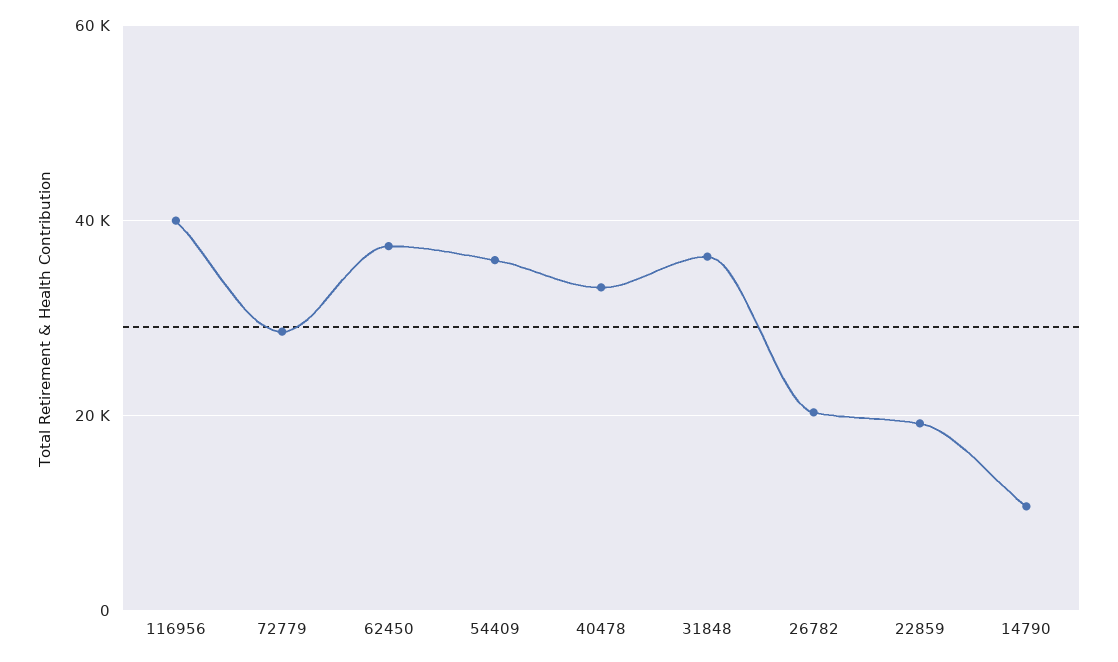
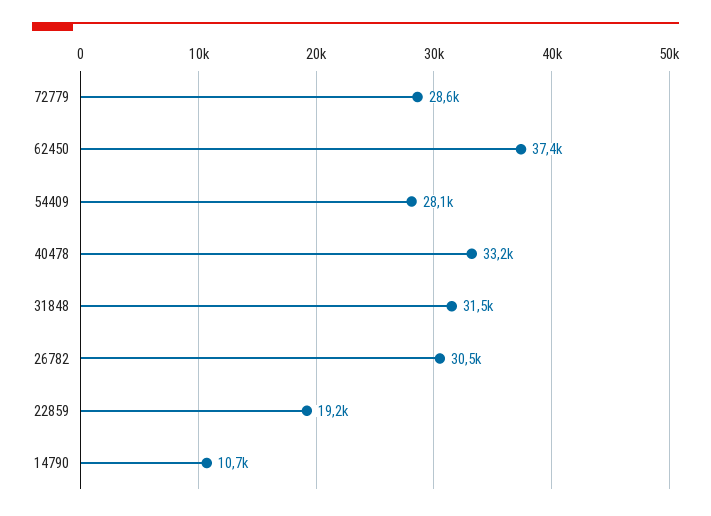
  {
-   "116956": 40000,
    "72779": 28600,
    "62450": 37400,
-   "54409": 36000,
+   "54409": 28100,
    "40478": 33200,
-   "31848": 36000,
+   "31848": 31500,
-   "26782": 20000,
+   "26782": 30500,
    "22859": 19200,
    "14790": 10700
  }

